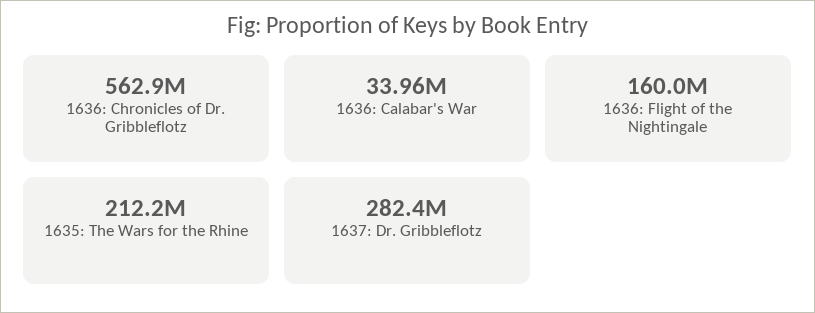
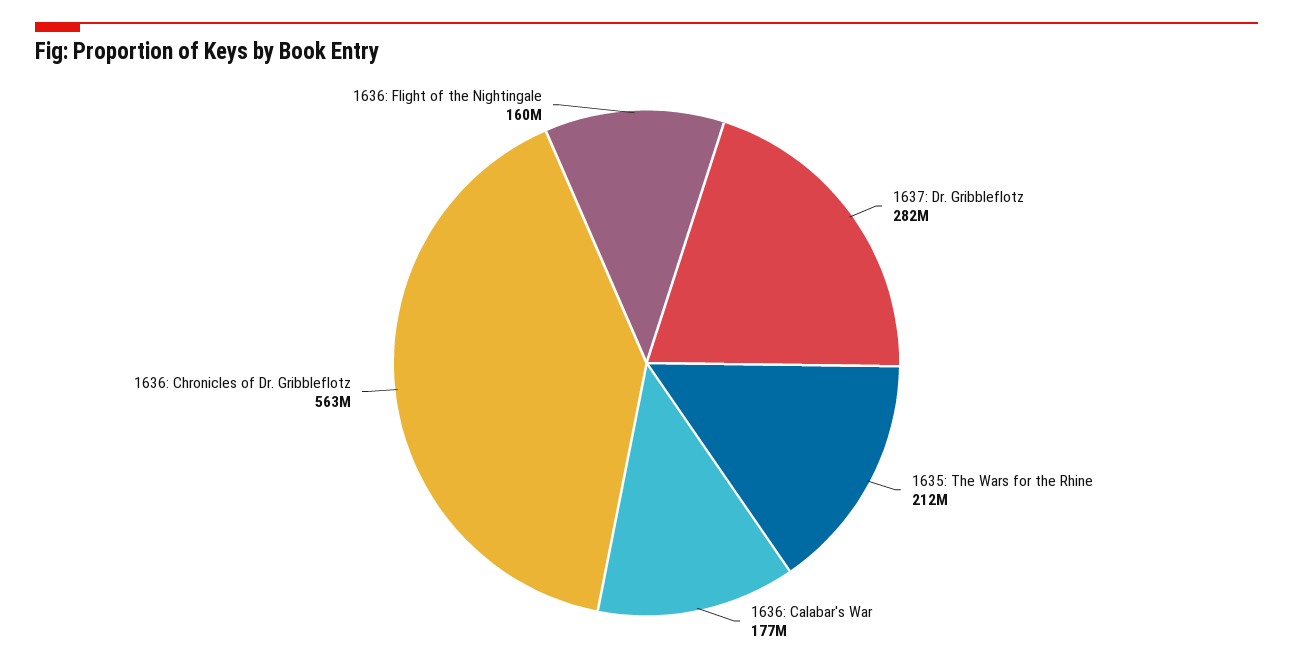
  {
    "1636: Chronicles of Dr. Gribbleflotz": 562900000,
-   "1636: Calabar's War": 33960000,
+   "1636: Calabar's War": 177000000,
    "1636: Flight of the Nightingale": 160000000,
    "1635: The Wars for the Rhine": 212200000,
    "1637: Dr. Gribbleflotz": 282400000
  }

